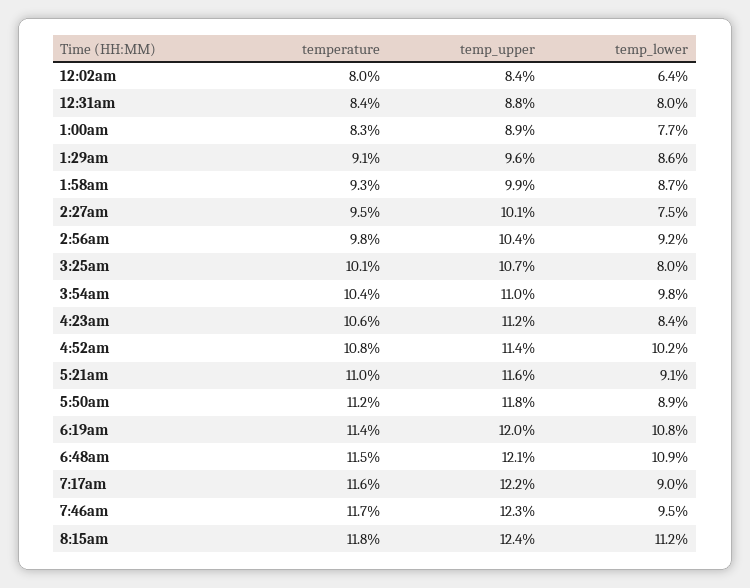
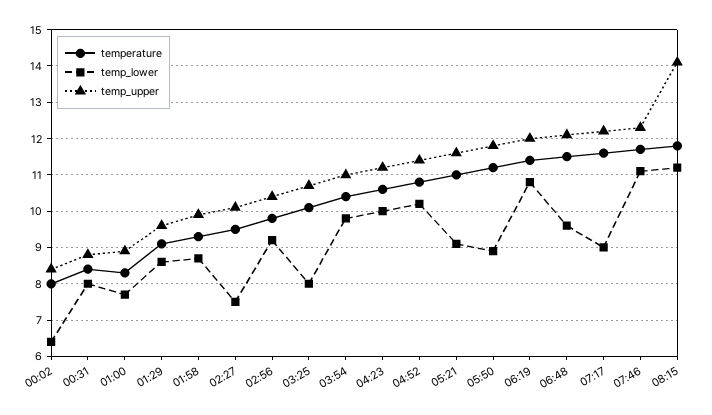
  {
    "temperature": {
      "12:02am": 8,
      "12:31am": 8.4,
      "1:00am": 8.3,
      "1:29am": 9.1,
      "1:58am": 9.3,
      "2:27am": 9.5,
      "2:56am": 9.8,
      "3:25am": 10.1,
      "3:54am": 10.4,
      "4:23am": 10.6,
      "4:52am": 10.8,
      "5:21am": 11,
      "5:50am": 11.2,
      "6:19am": 11.4,
      "6:48am": 11.5,
      "7:17am": 11.6,
      "7:46am": 11.7,
      "8:15am": 11.8
    },
    "temp_upper": {
      "12:02am": 8.4,
      "12:31am": 8.8,
      "1:00am": 8.9,
      "1:29am": 9.6,
      "1:58am": 9.9,
      "2:27am": 10.1,
      "2:56am": 10.4,
      "3:25am": 10.7,
      "3:54am": 11,
      "4:23am": 11.2,
      "4:52am": 11.4,
      "5:21am": 11.6,
      "5:50am": 11.8,
      "6:19am": 12,
      "6:48am": 12.1,
      "7:17am": 12.2,
      "7:46am": 12.3,
-     "8:15am": 12.4
+     "8:15am": 14
    },
    "temp_lower": {
      "12:02am": 6.4,
      "12:31am": 8,
      "1:00am": 7.7,
      "1:29am": 8.6,
      "1:58am": 8.7,
      "2:27am": 7.5,
      "2:56am": 9.2,
      "3:25am": 8,
      "3:54am": 9.8,
-     "4:23am": 8.4,
+     "4:23am": 10,
      "4:52am": 10.2,
      "5:21am": 9.1,
      "5:50am": 8.9,
      "6:19am": 10.8,
-     "6:48am": 10.9,
+     "6:48am": 9.5,
      "7:17am": 9,
-     "7:46am": 9.5,
+     "7:46am": 11,
      "8:15am": 11.2
    }
  }

